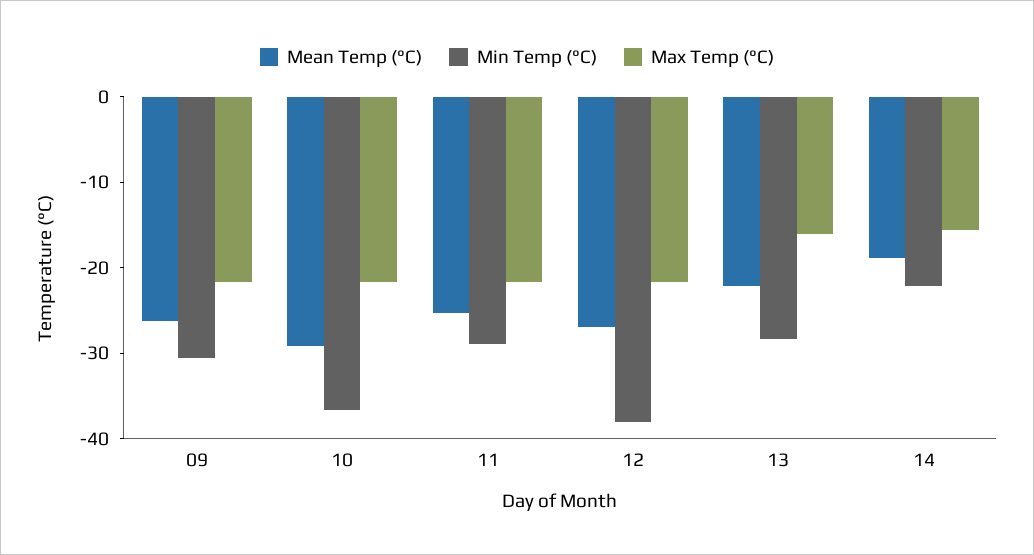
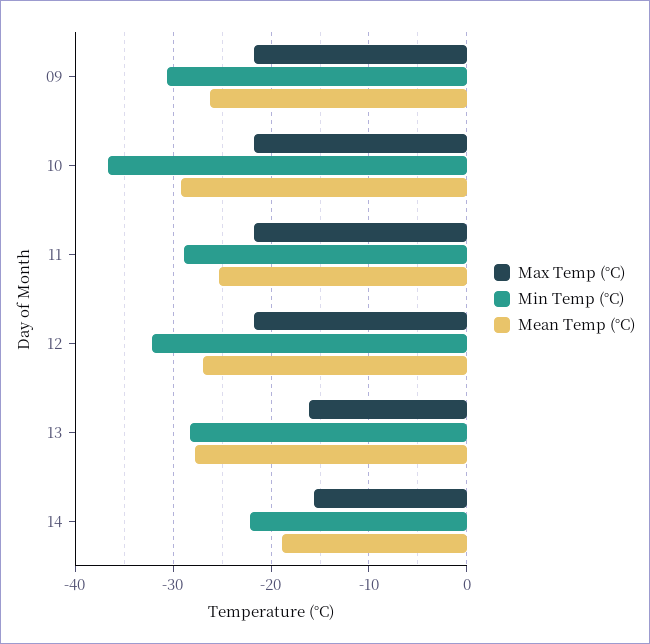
  {
    "Mean Temp (°C)": {
      "09": -26,
      "10": -29,
      "11": -25,
      "12": -27,
-     "13": -22,
+     "13": -28,
      "14": -19
    },
    "Min Temp (°C)": {
      "09": -31,
      "10": -37,
      "11": -29,
-     "12": -38,
+     "12": -32,
      "13": -28,
      "14": -22
    },
    "Max Temp (°C)": {
      "09": -22,
      "10": -22,
      "11": -22,
      "12": -22,
      "13": -16,
      "14": -16
    }
  }

